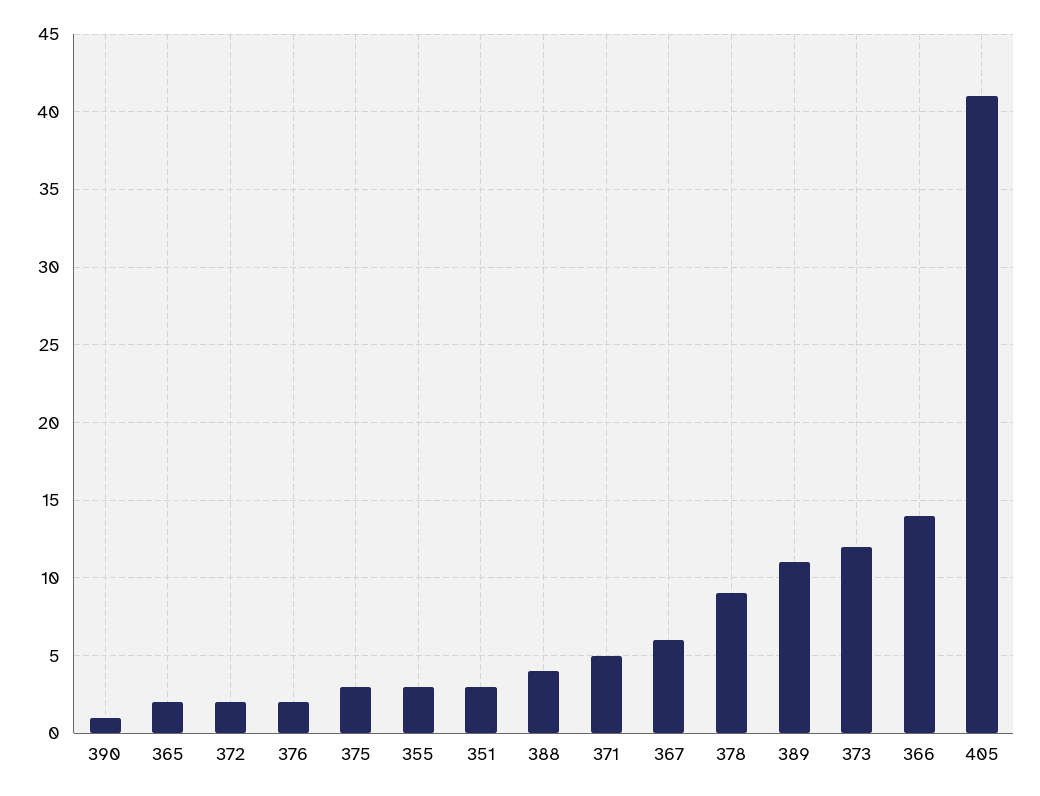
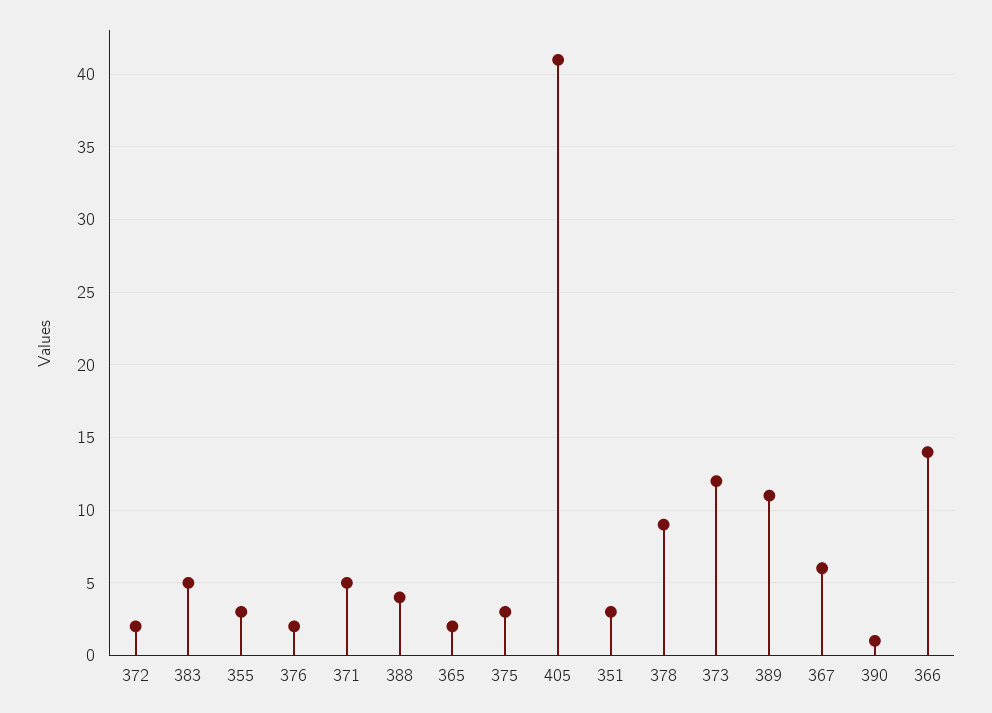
  {
    "390": 1,
    "365": 2,
    "372": 2,
    "376": 2,
    "375": 3,
    "355": 3,
    "351": 3,
    "388": 4,
    "371": 5,
    "367": 6,
    "378": 9,
    "389": 11,
    "373": 12,
    "366": 14,
-   "405": 41
+   "405": 41,
+   "383": 5
  }

